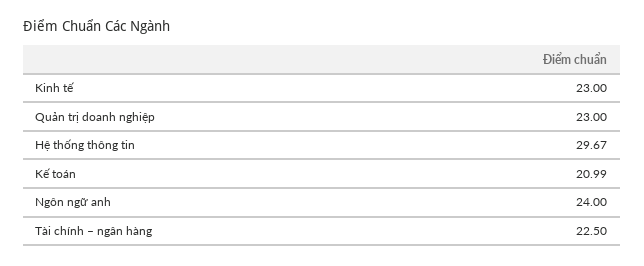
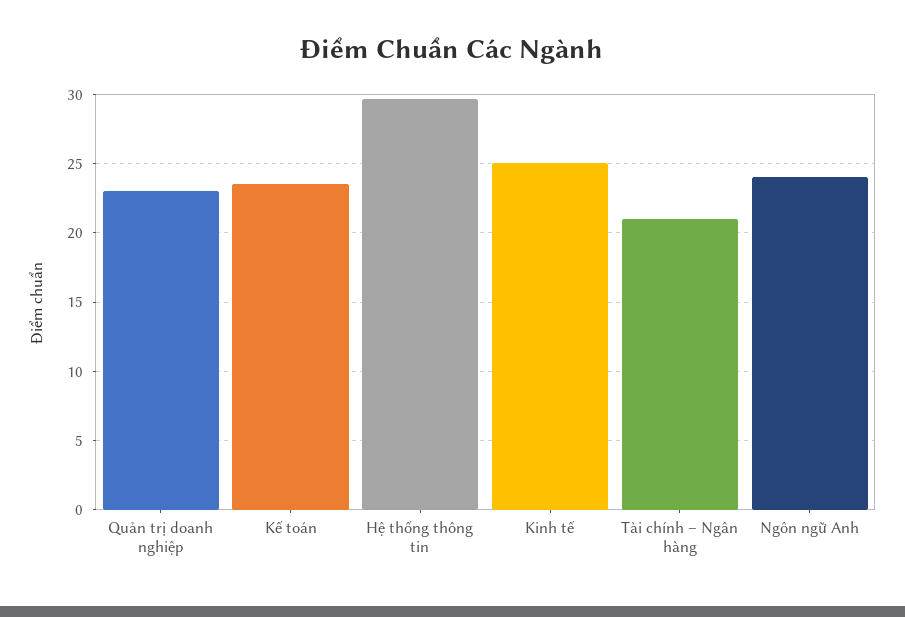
  {
-   "Kinh tế": 23,
+   "Kinh tế": 25,
    "Quản trị doanh nghiệp": 23,
    "Hệ thống thông tin": 29.67,
-   "Kế toán": 20.99,
+   "Kế toán": 23.5,
    "Ngôn ngữ anh": 24,
-   "Tài chính – ngân hàng": 22.5
+   "Tài chính – ngân hàng": 21
  }

